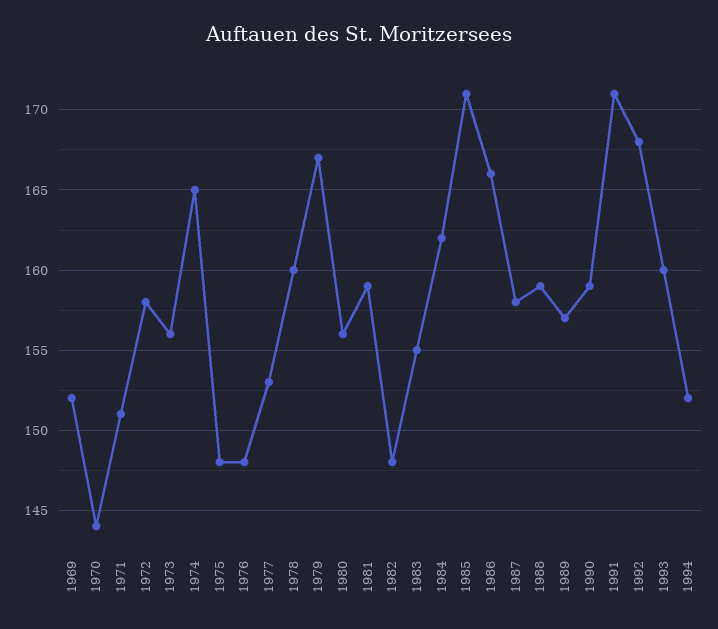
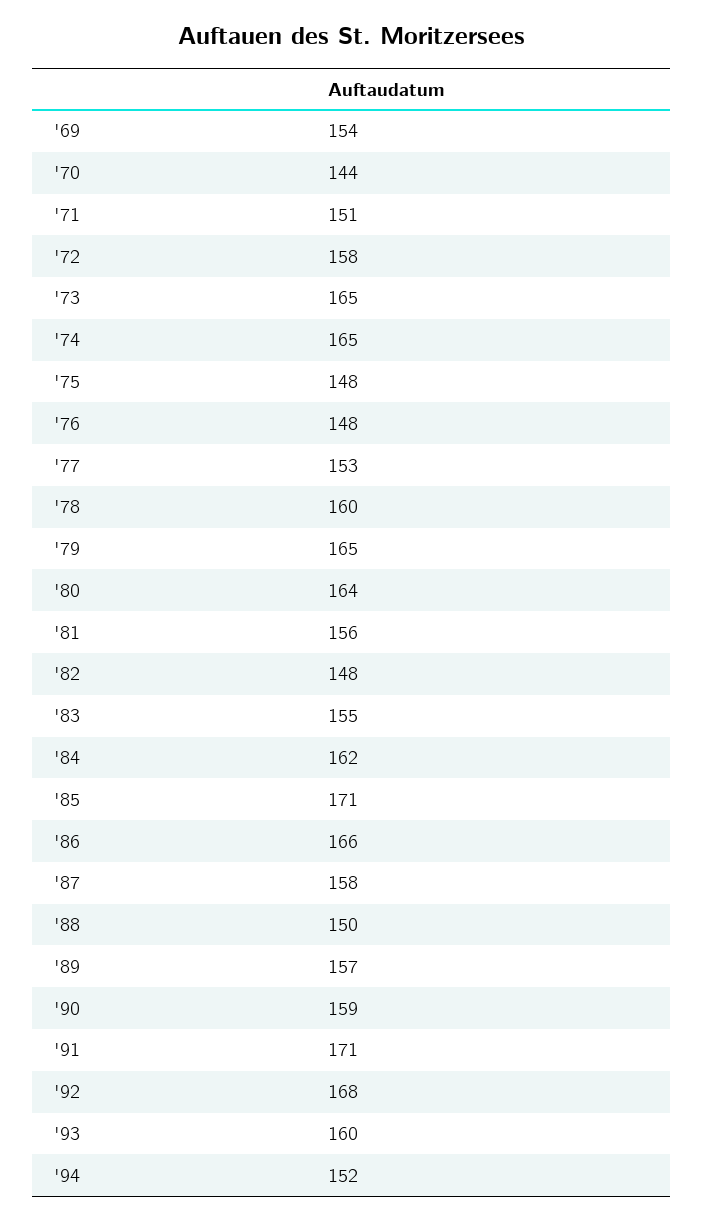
  {
-   "1969": 152,
+   "1969": 154,
    "1970": 144,
    "1971": 151,
    "1972": 158,
-   "1973": 156,
+   "1973": 165,
    "1974": 165,
    "1975": 148,
    "1976": 148,
    "1977": 153,
    "1978": 160,
-   "1979": 167,
+   "1979": 165,
-   "1980": 156,
+   "1980": 164,
-   "1981": 159,
+   "1981": 156,
    "1982": 148,
    "1983": 155,
    "1984": 162,
    "1985": 171,
    "1986": 166,
    "1987": 158,
-   "1988": 159,
+   "1988": 150,
    "1989": 157,
    "1990": 159,
    "1991": 171,
    "1992": 168,
    "1993": 160,
    "1994": 152
  }

